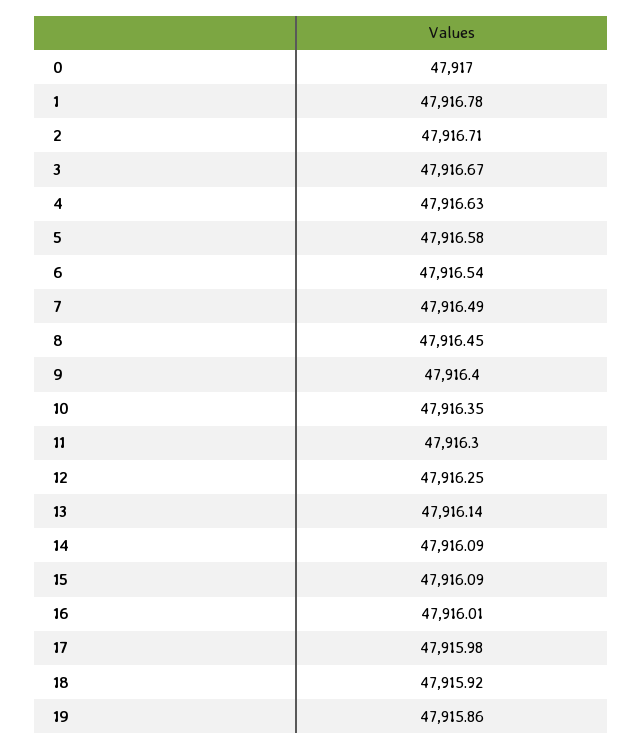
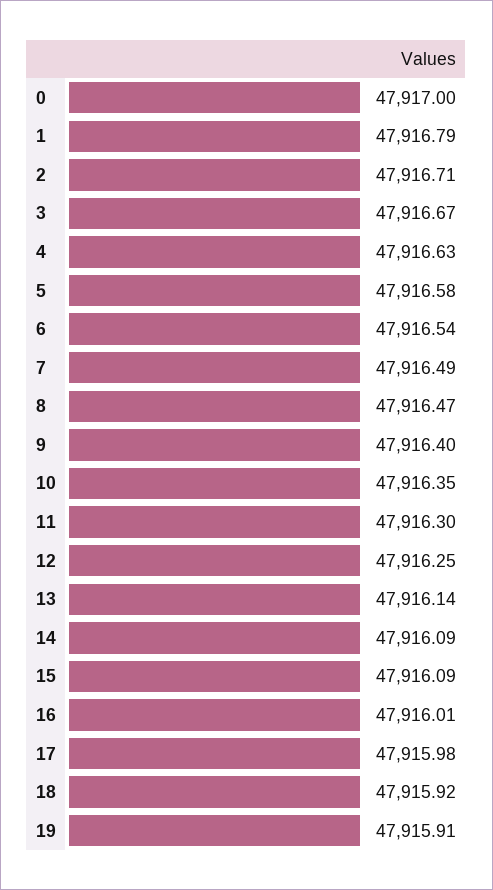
  {
    "0": 47917,
-   "1": 47916.78,
+   "1": 47916.79,
    "2": 47916.71,
    "3": 47916.67,
    "4": 47916.63,
    "5": 47916.58,
    "6": 47916.54,
    "7": 47916.49,
-   "8": 47916.45,
+   "8": 47916.47,
    "9": 47916.4,
    "10": 47916.35,
    "11": 47916.3,
    "12": 47916.25,
    "13": 47916.14,
    "14": 47916.09,
    "15": 47916.09,
    "16": 47916.01,
    "17": 47915.98,
    "18": 47915.92,
-   "19": 47915.86
+   "19": 47915.91
  }

